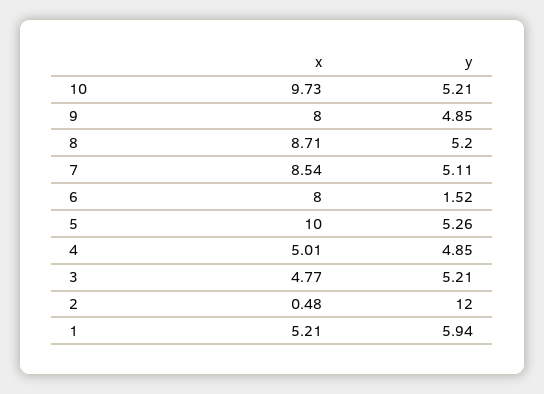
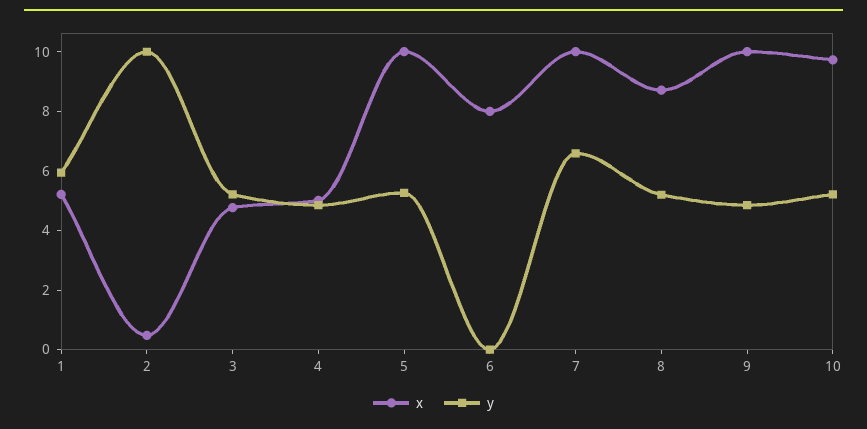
  {
    "x": {
      "10": 9.73,
-     "9": 8,
+     "9": 10,
      "8": 8.71,
-     "7": 8.54,
+     "7": 10,
      "6": 8,
      "5": 10,
      "4": 5.01,
      "3": 4.77,
      "2": 0.48,
      "1": 5.21
    },
    "y": {
      "10": 5.21,
      "9": 4.85,
      "8": 5.2,
-     "7": 5.11,
+     "7": 6.5,
-     "6": 1.52,
+     "6": 0,
      "5": 5.26,
      "4": 4.85,
      "3": 5.21,
-     "2": 12,
+     "2": 10,
      "1": 5.94
    }
  }

